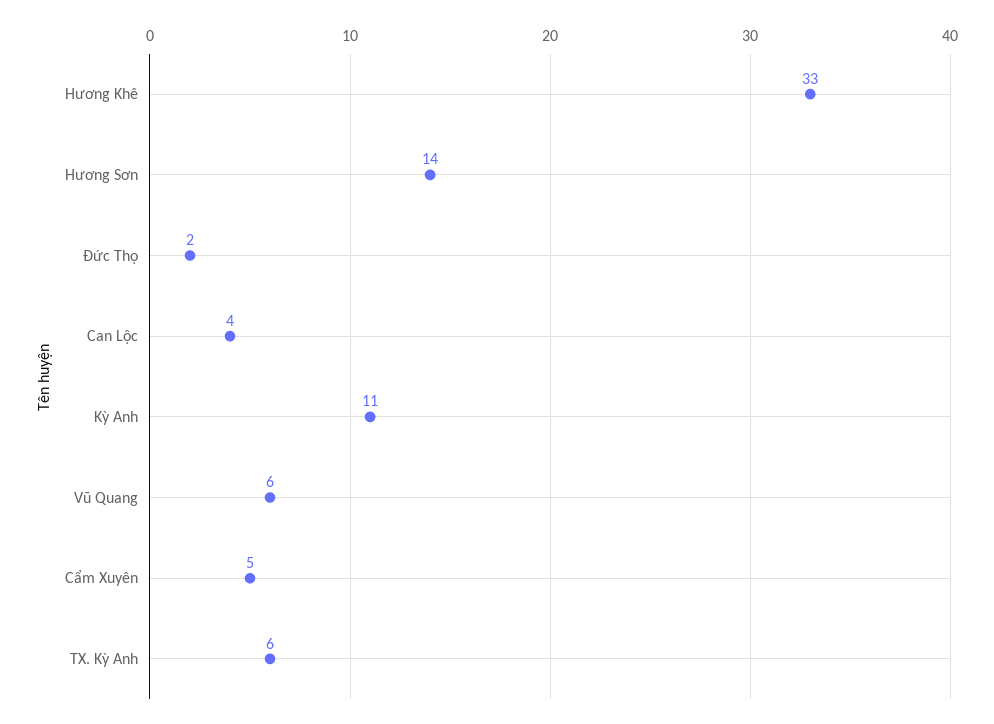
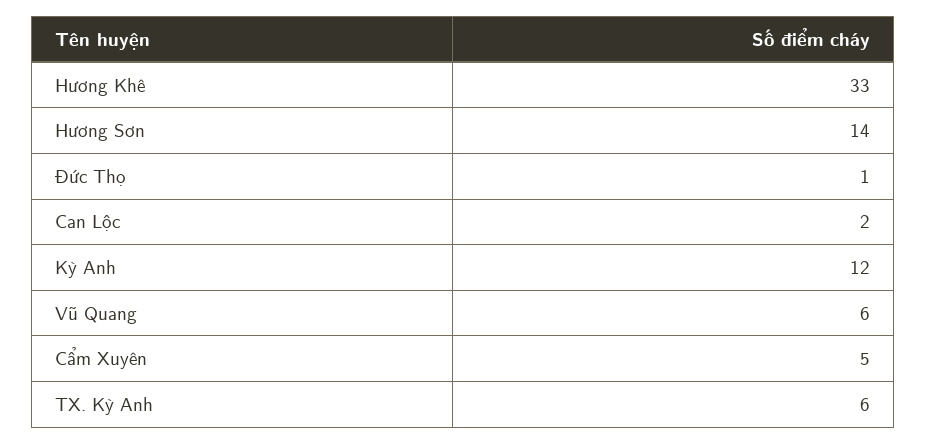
  {
    "Hương Khê": 33,
    "Hương Sơn": 14,
-   "Đức Thọ": 2,
+   "Đức Thọ": 1,
-   "Can Lộc": 4,
+   "Can Lộc": 2,
-   "Kỳ Anh": 11,
+   "Kỳ Anh": 12,
    "Vũ Quang": 6,
    "Cẩm Xuyên": 5,
    "TX. Kỳ Anh": 6
  }

